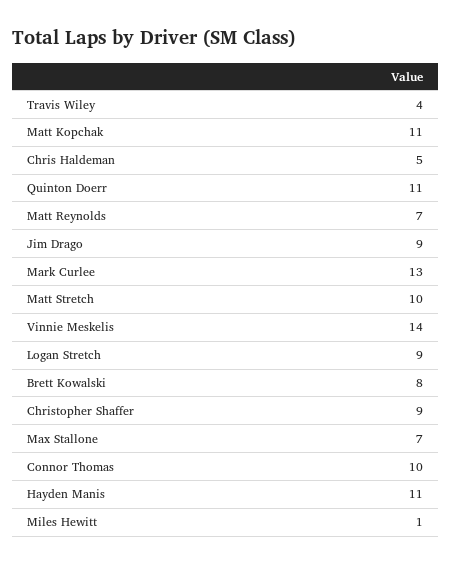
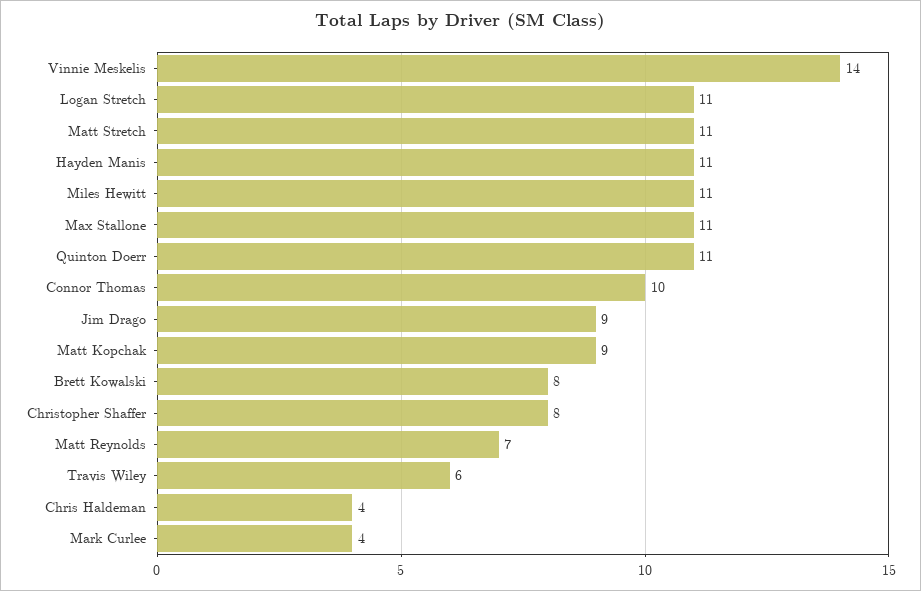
  {
-   "Travis Wiley": 4,
+   "Travis Wiley": 6,
-   "Matt Kopchak": 11,
+   "Matt Kopchak": 9,
-   "Chris Haldeman": 5,
+   "Chris Haldeman": 4,
    "Quinton Doerr": 11,
    "Matt Reynolds": 7,
    "Jim Drago": 9,
-   "Mark Curlee": 13,
+   "Mark Curlee": 4,
-   "Matt Stretch": 10,
+   "Matt Stretch": 11,
    "Vinnie Meskelis": 14,
-   "Logan Stretch": 9,
+   "Logan Stretch": 11,
    "Brett Kowalski": 8,
-   "Christopher Shaffer": 9,
+   "Christopher Shaffer": 8,
-   "Max Stallone": 7,
+   "Max Stallone": 11,
    "Connor Thomas": 10,
    "Hayden Manis": 11,
-   "Miles Hewitt": 1
+   "Miles Hewitt": 11
  }

